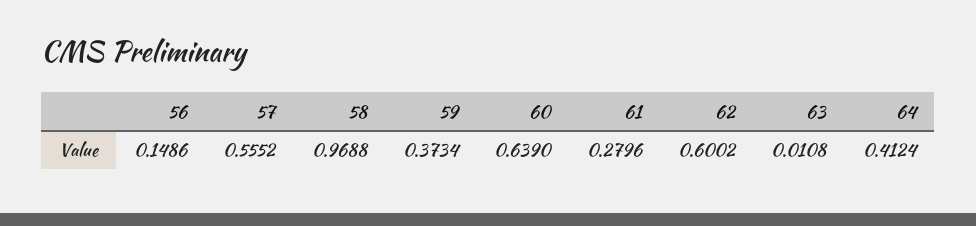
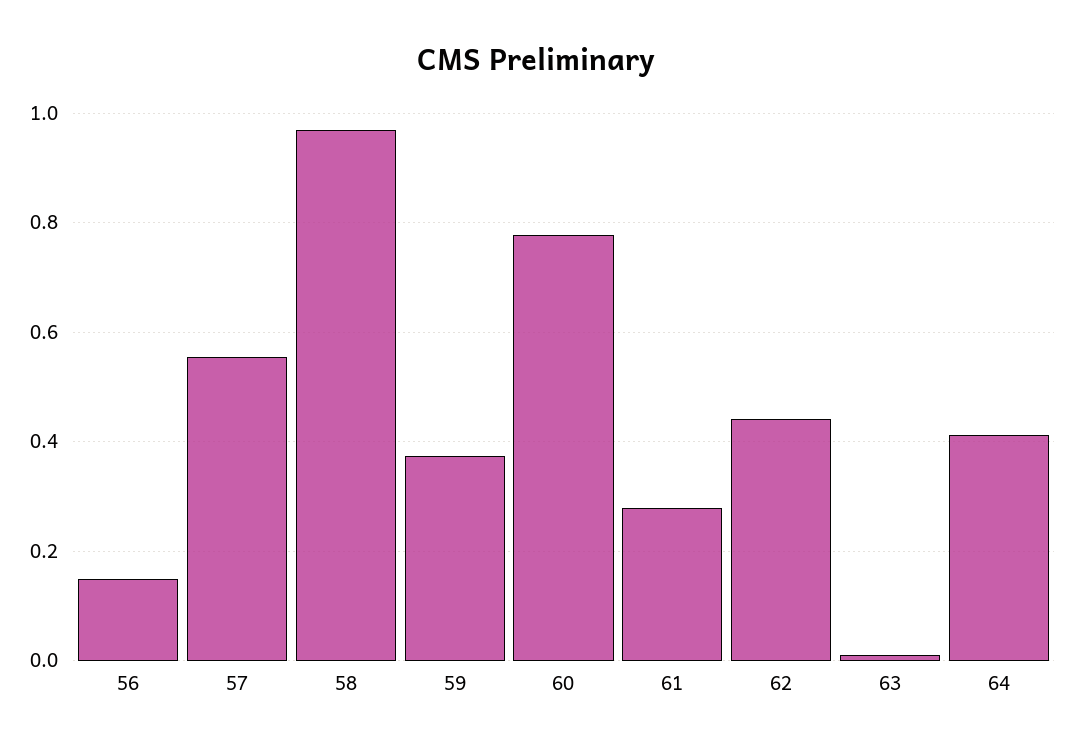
  {
    "56": 0.1486,
    "57": 0.5552,
    "58": 0.9688,
    "59": 0.3734,
-   "60": 0.639,
+   "60": 0.78,
    "61": 0.2796,
-   "62": 0.6002,
+   "62": 0.44,
    "63": 0.0108,
    "64": 0.4124
  }

